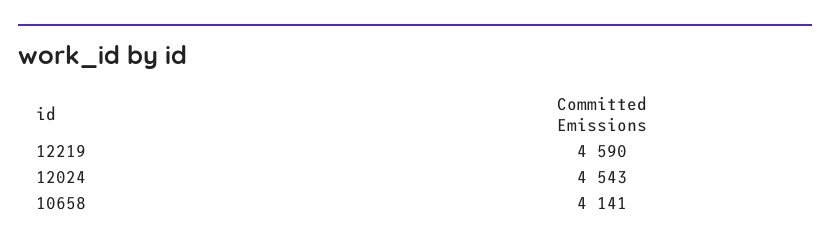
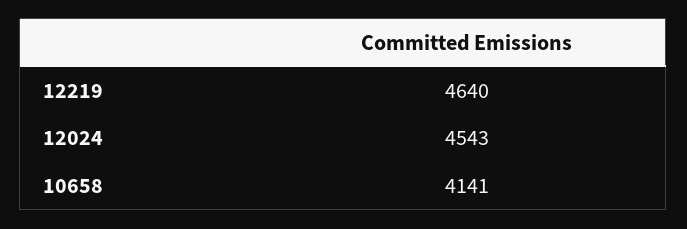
  {
-   "12219": 4590,
+   "12219": 4640,
    "12024": 4543,
    "10658": 4141
  }

